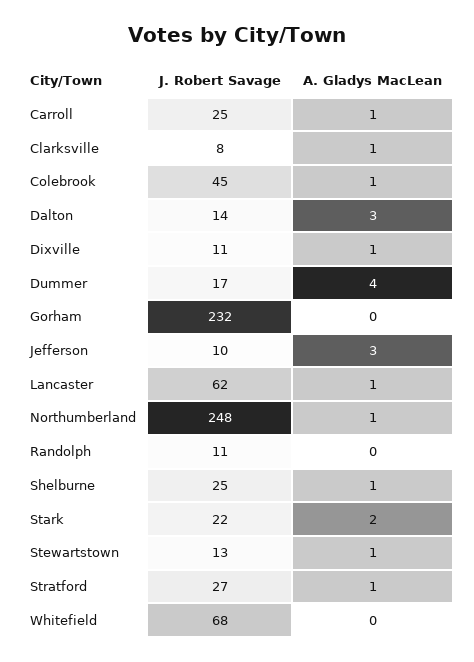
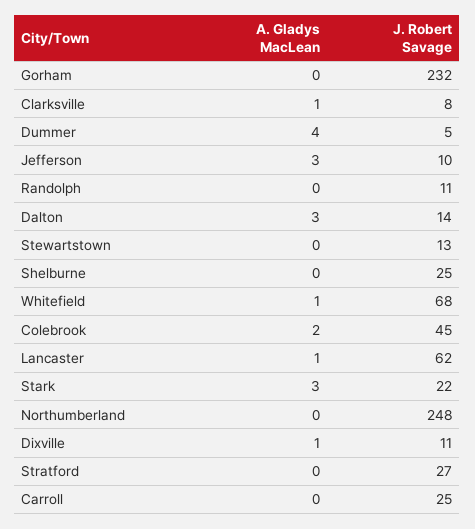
  {
    "J. Robert Savage": {
      "Carroll": 25,
      "Clarksville": 8,
      "Colebrook": 45,
      "Dalton": 14,
      "Dixville": 11,
-     "Dummer": 17,
+     "Dummer": 5,
      "Gorham": 232,
      "Jefferson": 10,
      "Lancaster": 62,
      "Northumberland": 248,
      "Randolph": 11,
      "Shelburne": 25,
      "Stark": 22,
      "Stewartstown": 13,
      "Stratford": 27,
      "Whitefield": 68
    },
    "A. Gladys MacLean": {
-     "Carroll": 1,
+     "Carroll": 0,
      "Clarksville": 1,
-     "Colebrook": 1,
+     "Colebrook": 2,
      "Dalton": 3,
      "Dixville": 1,
      "Dummer": 4,
      "Gorham": 0,
      "Jefferson": 3,
      "Lancaster": 1,
-     "Northumberland": 1,
+     "Northumberland": 0,
      "Randolph": 0,
-     "Shelburne": 1,
+     "Shelburne": 0,
-     "Stark": 2,
+     "Stark": 3,
-     "Stewartstown": 1,
+     "Stewartstown": 0,
-     "Stratford": 1,
+     "Stratford": 0,
-     "Whitefield": 0
+     "Whitefield": 1
    }
  }

